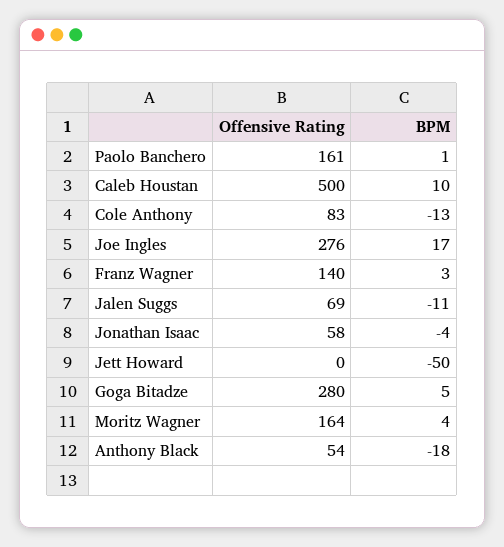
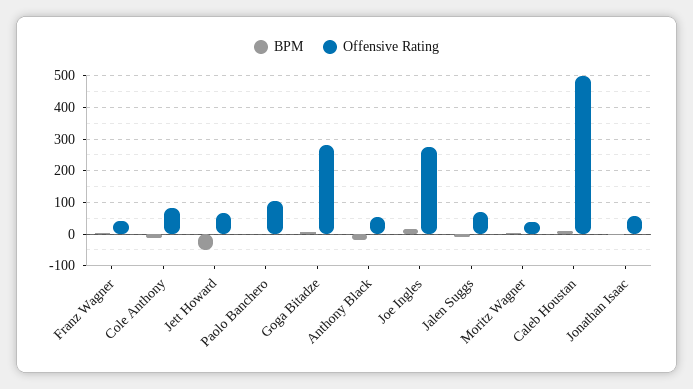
  {
    "Offensive Rating": {
-     "Paolo Banchero": 161,
+     "Paolo Banchero": 100,
      "Caleb Houstan": 500,
      "Cole Anthony": 83,
      "Joe Ingles": 276,
-     "Franz Wagner": 140,
+     "Franz Wagner": 40,
      "Jalen Suggs": 69,
      "Jonathan Isaac": 58,
-     "Jett Howard": 0,
+     "Jett Howard": 60,
      "Goga Bitadze": 280,
-     "Moritz Wagner": 164,
+     "Moritz Wagner": 40,
      "Anthony Black": 54
    },
    "BPM": {
      "Paolo Banchero": 1,
      "Caleb Houstan": 10,
      "Cole Anthony": -13,
      "Joe Ingles": 17,
      "Franz Wagner": 3,
      "Jalen Suggs": -11,
      "Jonathan Isaac": -4,
      "Jett Howard": -50,
      "Goga Bitadze": 5,
      "Moritz Wagner": 4,
      "Anthony Black": -18
    }
  }

